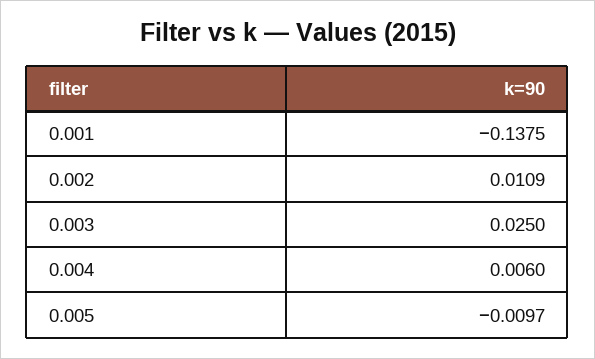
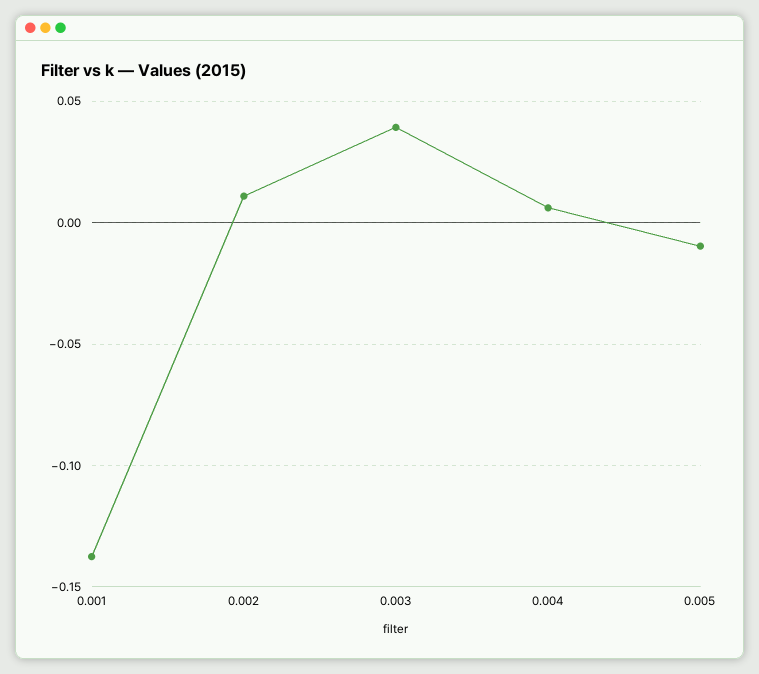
  {
    "0.001": -0.1375,
    "0.002": 0.0109,
-   "0.003": 0.025,
+   "0.003": 0.04,
    "0.004": 0.006,
    "0.005": -0.0097
  }

